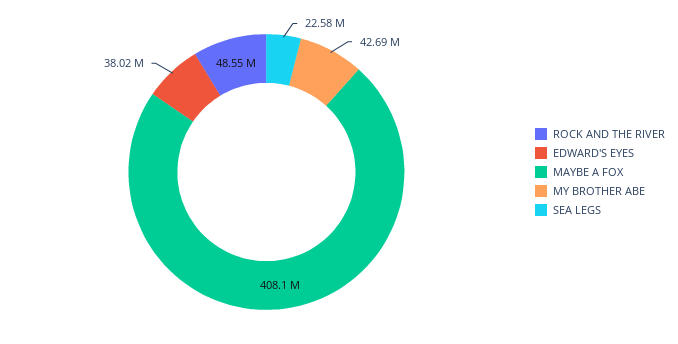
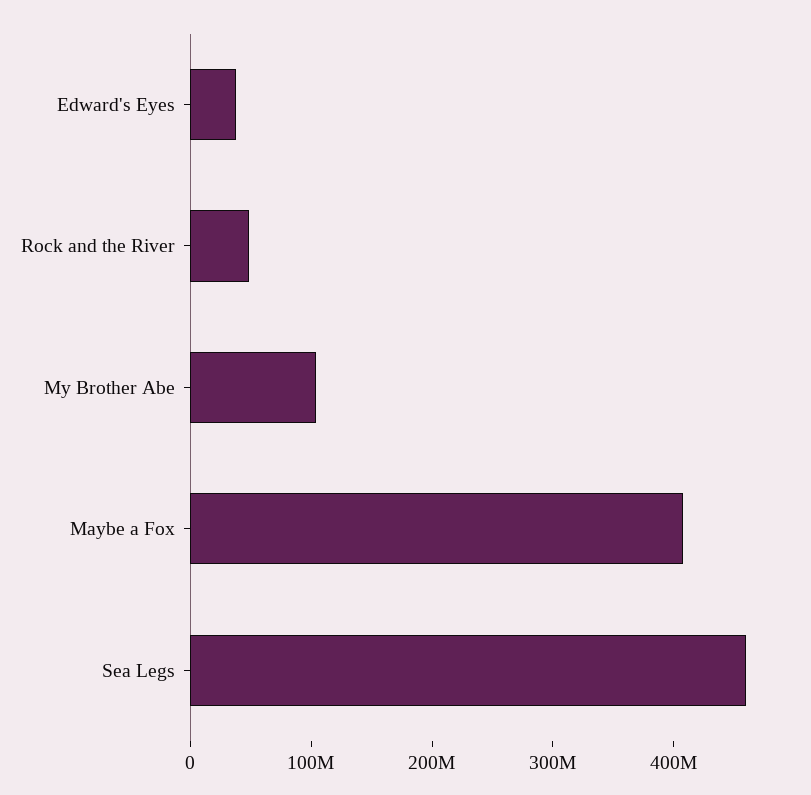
  {
    "ROCK AND THE RIVER": 48550000,
    "EDWARD'S EYES": 38020000,
    "MAYBE A FOX": 408100000,
-   "MY BROTHER ABE": 42690000,
+   "MY BROTHER ABE": 100000000,
-   "SEA LEGS": 22580000
+   "SEA LEGS": 460000000
  }

